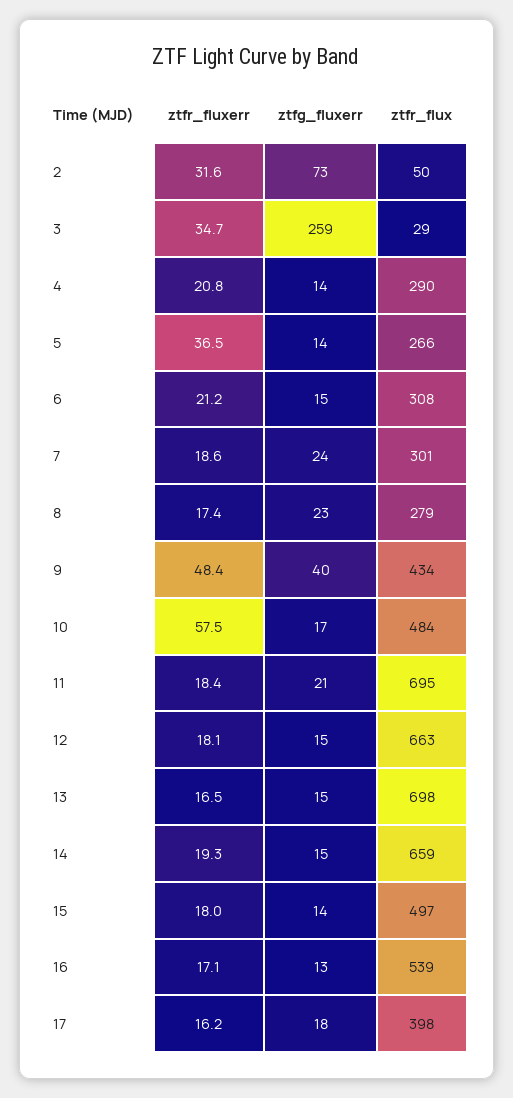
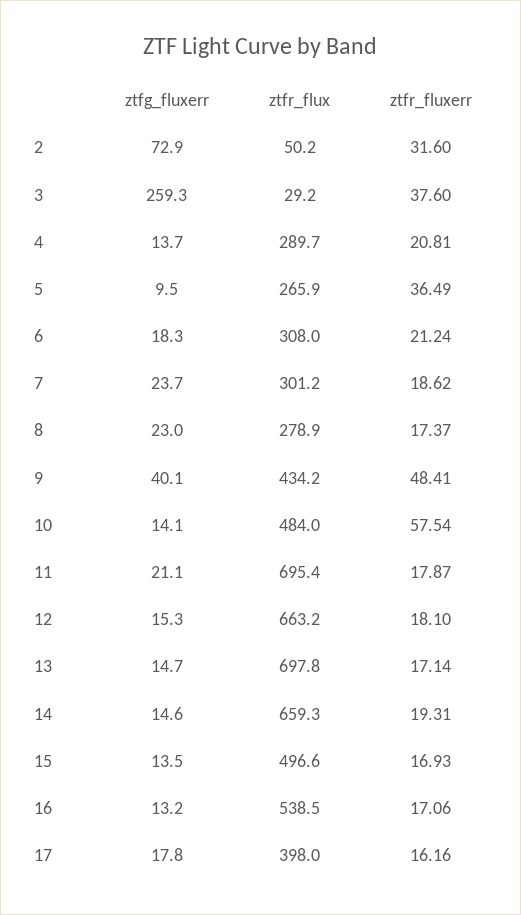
  {
    "ztfr_fluxerr": {
      "2": 31.6,
-     "3": 34.7,
+     "3": 37.6,
      "4": 20.81,
      "5": 36.49,
      "6": 21.24,
      "7": 18.62,
      "8": 17.37,
      "9": 48.41,
      "10": 57.54,
-     "11": 18.4,
+     "11": 17.87,
      "12": 18.1,
-     "13": 16.5,
+     "13": 17.14,
      "14": 19.31,
-     "15": 18,
+     "15": 16.93,
      "16": 17.06,
      "17": 16.16
    },
    "ztfg_fluxerr": {
      "2": 72.9,
      "3": 259.3,
      "4": 13.7,
-     "5": 14,
+     "5": 9.5,
-     "6": 15,
+     "6": 18.3,
      "7": 23.7,
      "8": 23,
      "9": 40.1,
-     "10": 17,
+     "10": 14.1,
      "11": 21.1,
      "12": 15.3,
      "13": 14.7,
      "14": 14.6,
      "15": 13.5,
      "16": 13.2,
      "17": 17.8
    },
    "ztfr_flux": {
      "2": 50.2,
      "3": 29.2,
      "4": 289.7,
      "5": 265.9,
      "6": 308,
      "7": 301.2,
      "8": 278.9,
      "9": 434.2,
      "10": 484,
      "11": 695.4,
      "12": 663.2,
      "13": 697.8,
      "14": 659.3,
      "15": 496.6,
      "16": 538.5,
      "17": 398
    }
  }

